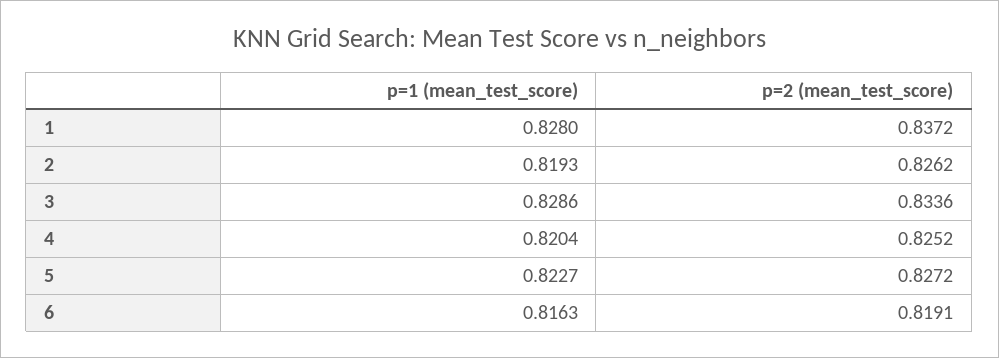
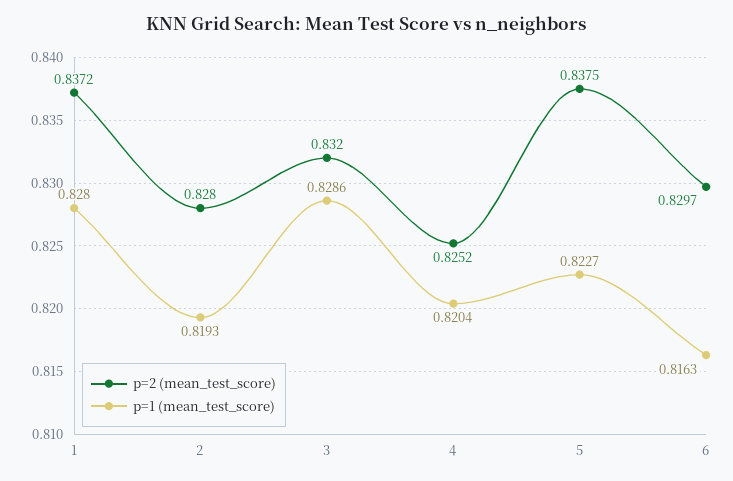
  {
    "p=1 (mean_test_score)": {
      "1": 0.828,
      "2": 0.8193,
      "3": 0.8286,
      "4": 0.8204,
      "5": 0.8227,
      "6": 0.8163
    },
    "p=2 (mean_test_score)": {
      "1": 0.8372,
-     "2": 0.8262,
+     "2": 0.828,
-     "3": 0.8336,
+     "3": 0.832,
      "4": 0.8252,
-     "5": 0.8272,
+     "5": 0.8375,
-     "6": 0.8191
+     "6": 0.8297
    }
  }

